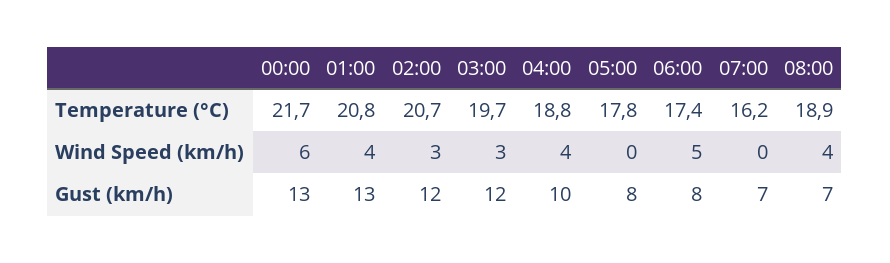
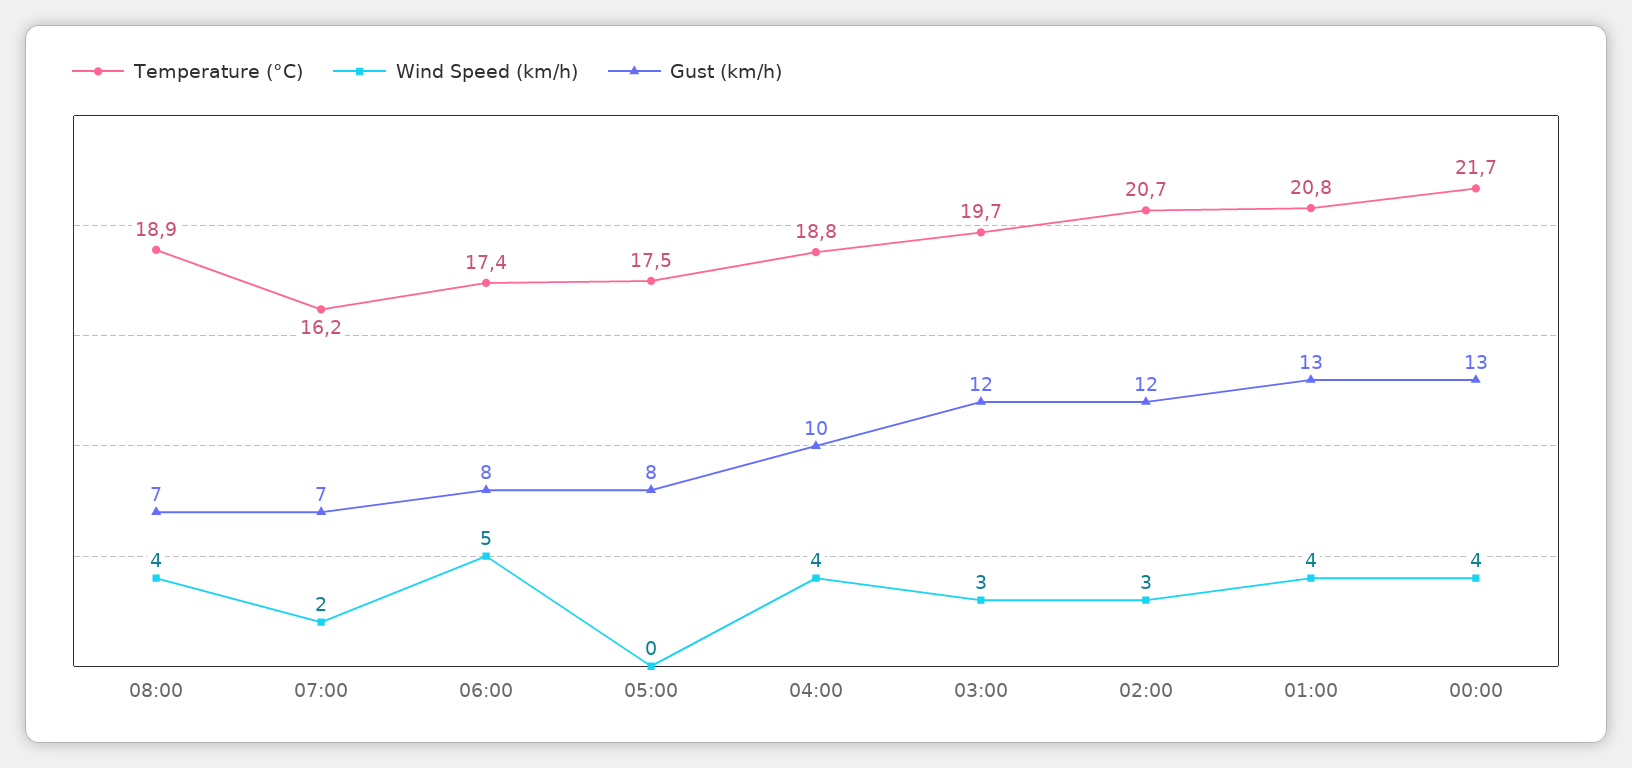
  {
    "Temperature (°C)": {
      "00:00": 21.7,
      "01:00": 20.8,
      "02:00": 20.7,
      "03:00": 19.7,
      "04:00": 18.8,
-     "05:00": 17.8,
+     "05:00": 17.5,
      "06:00": 17.4,
      "07:00": 16.2,
      "08:00": 18.9
    },
    "Wind Speed (km/h)": {
-     "00:00": 6,
+     "00:00": 4,
      "01:00": 4,
      "02:00": 3,
      "03:00": 3,
      "04:00": 4,
      "05:00": 0,
      "06:00": 5,
-     "07:00": 0,
+     "07:00": 2,
      "08:00": 4
    },
    "Gust (km/h)": {
      "00:00": 13,
      "01:00": 13,
      "02:00": 12,
      "03:00": 12,
      "04:00": 10,
      "05:00": 8,
      "06:00": 8,
      "07:00": 7,
      "08:00": 7
    }
  }

